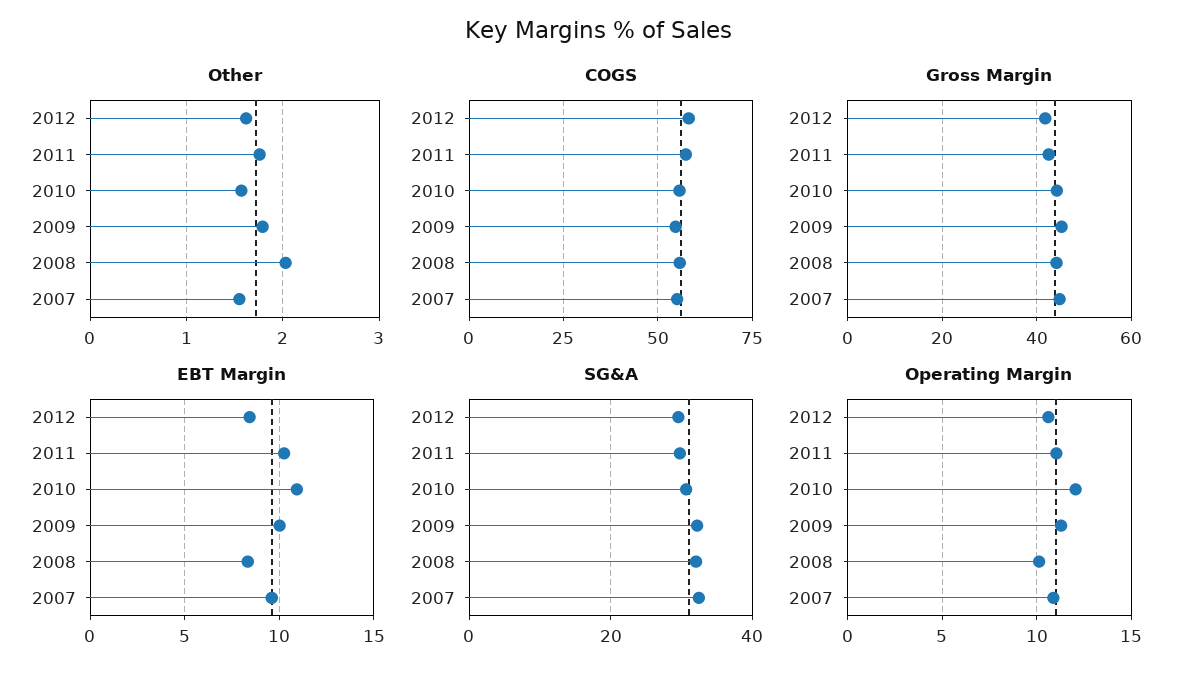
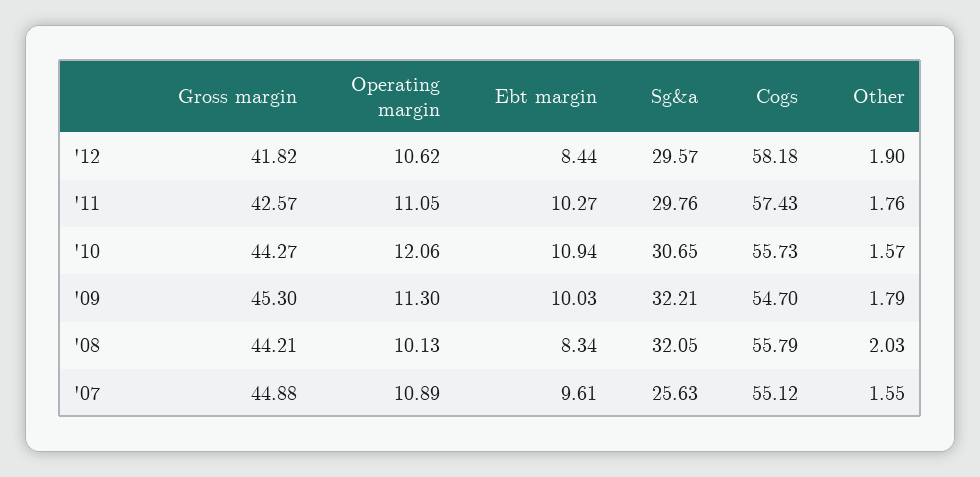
  {
    "Other": {
-     "2012": 1.6,
+     "2012": 1.9,
      "2011": 1.76,
      "2010": 1.57,
      "2009": 1.79,
      "2008": 2.03,
      "2007": 1.55
    },
    "COGS": {
      "2012": 58.18,
      "2011": 57.43,
      "2010": 55.73,
      "2009": 54.7,
      "2008": 55.79,
      "2007": 55.12
    },
    "Gross Margin": {
      "2012": 41.82,
      "2011": 42.57,
      "2010": 44.27,
      "2009": 45.3,
      "2008": 44.21,
      "2007": 44.88
    },
    "EBT Margin": {
      "2012": 8.44,
      "2011": 10.27,
      "2010": 10.94,
      "2009": 10.03,
      "2008": 8.34,
      "2007": 9.61
    },
    "SG&A": {
      "2012": 29.57,
      "2011": 29.76,
      "2010": 30.65,
      "2009": 32.21,
      "2008": 32.05,
-     "2007": 32
+     "2007": 25.63
    },
    "Operating Margin": {
      "2012": 10.62,
      "2011": 11.05,
      "2010": 12.06,
      "2009": 11.3,
      "2008": 10.13,
      "2007": 10.89
    }
  }

